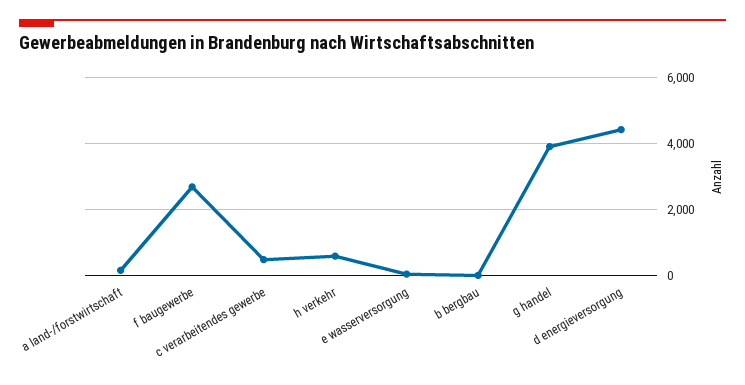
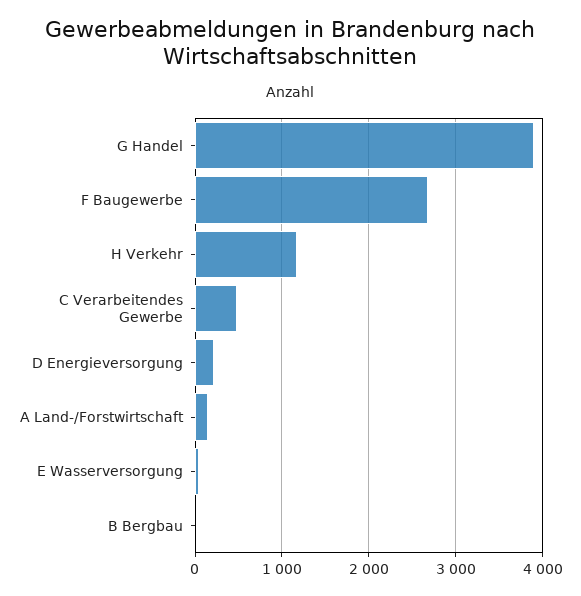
  {
    "a land-/forstwirtschaft": 200,
    "f baugewerbe": 2700,
    "c verarbeitendes gewerbe": 500,
-   "h verkehr": 600,
+   "h verkehr": 1200,
    "e wasserversorgung": 0,
    "b bergbau": 0,
    "g handel": 3900,
-   "d energieversorgung": 4400
+   "d energieversorgung": 200
  }

